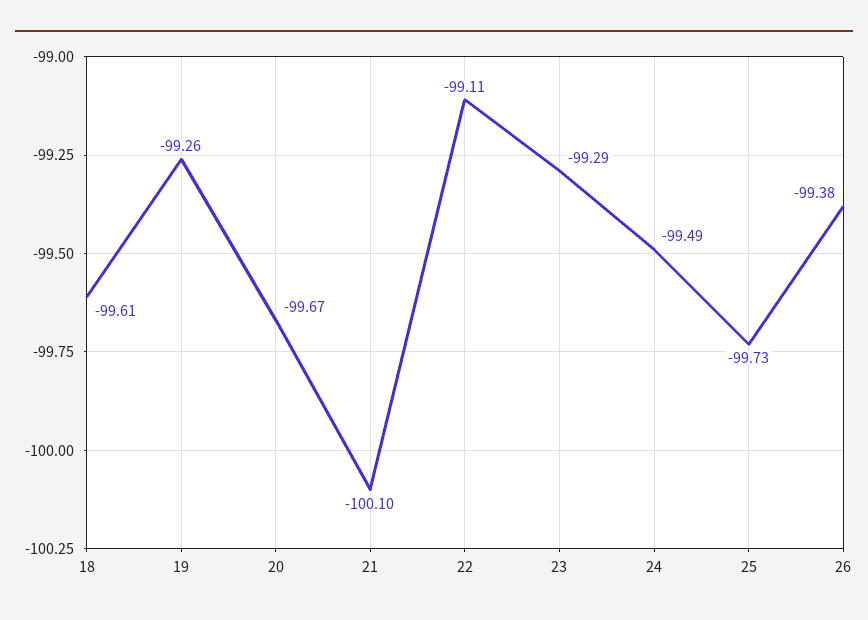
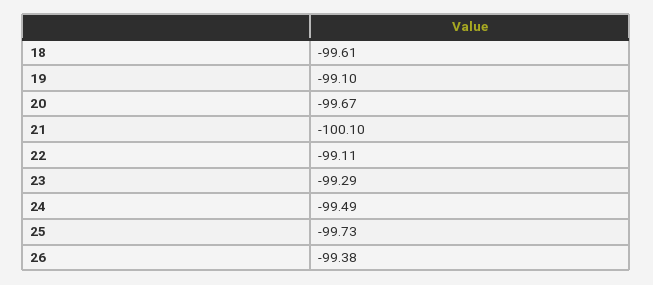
  {
    "18": -99.61,
-   "19": -99.26,
+   "19": -99.1,
    "20": -99.67,
    "21": -100.1,
    "22": -99.11,
    "23": -99.29,
    "24": -99.49,
    "25": -99.73,
    "26": -99.38
  }

